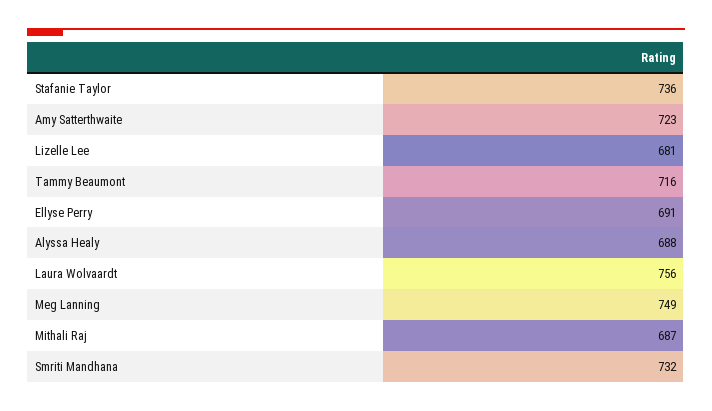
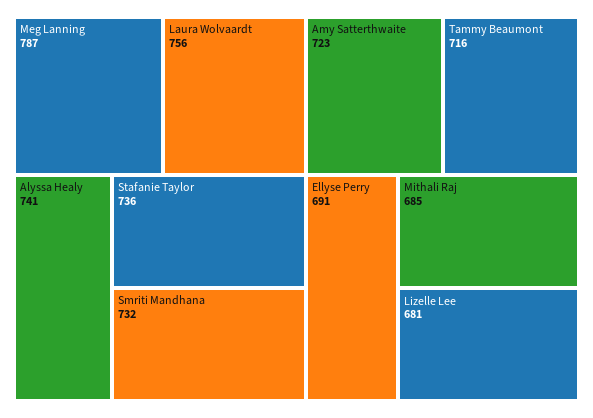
  {
    "Stafanie Taylor": 736,
    "Amy Satterthwaite": 723,
    "Lizelle Lee": 681,
    "Tammy Beaumont": 716,
    "Ellyse Perry": 691,
-   "Alyssa Healy": 688,
+   "Alyssa Healy": 741,
    "Laura Wolvaardt": 756,
-   "Meg Lanning": 749,
+   "Meg Lanning": 787,
-   "Mithali Raj": 687,
+   "Mithali Raj": 685,
    "Smriti Mandhana": 732
  }

